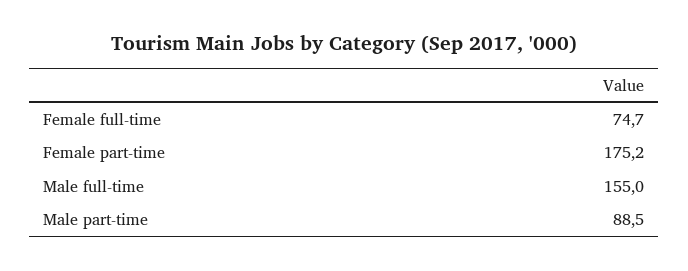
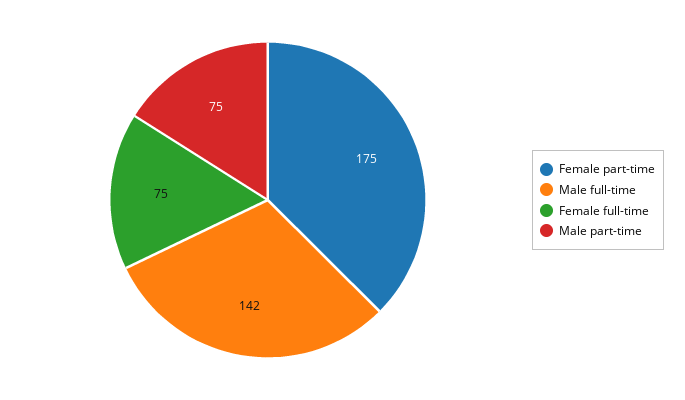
  {
    "Female full-time": 74.7,
    "Female part-time": 175.2,
-   "Male full-time": 155,
+   "Male full-time": 142,
-   "Male part-time": 88.5
+   "Male part-time": 75
  }

